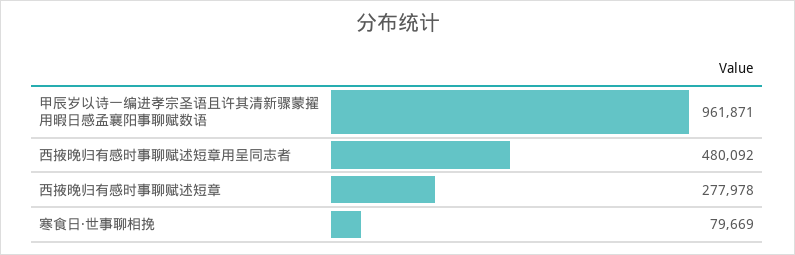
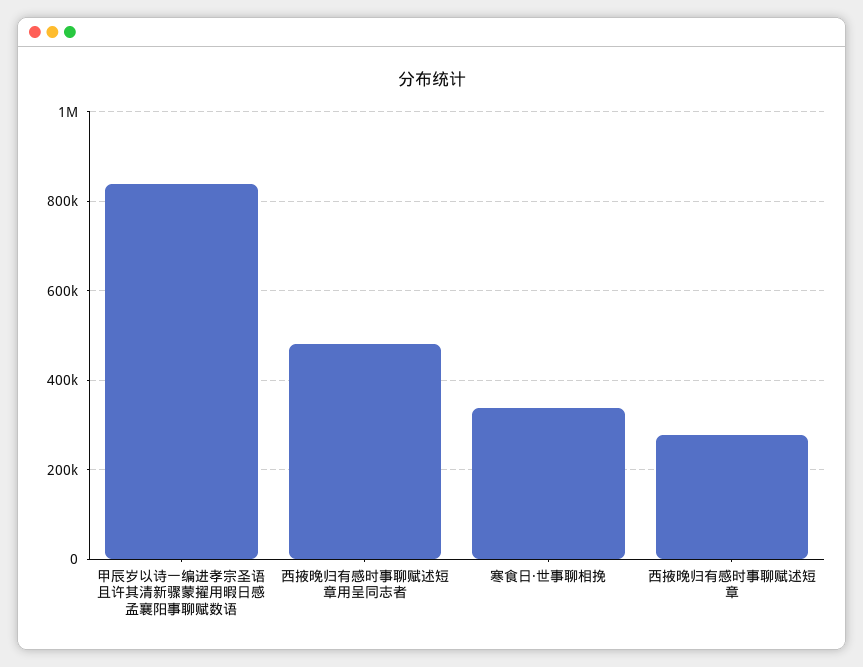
  {
-   "甲辰岁以诗一编进孝宗圣语且许其清新骤蒙擢用暇日感孟襄阳事聊赋数语": 961871,
+   "甲辰岁以诗一编进孝宗圣语且许其清新骤蒙擢用暇日感孟襄阳事聊赋数语": 840000,
    "西掖晚归有感时事聊赋述短章用呈同志者": 480092,
    "西掖晚归有感时事聊赋述短章": 277978,
-   "寒食日·世事聊相挽": 79669
+   "寒食日·世事聊相挽": 340000
  }

